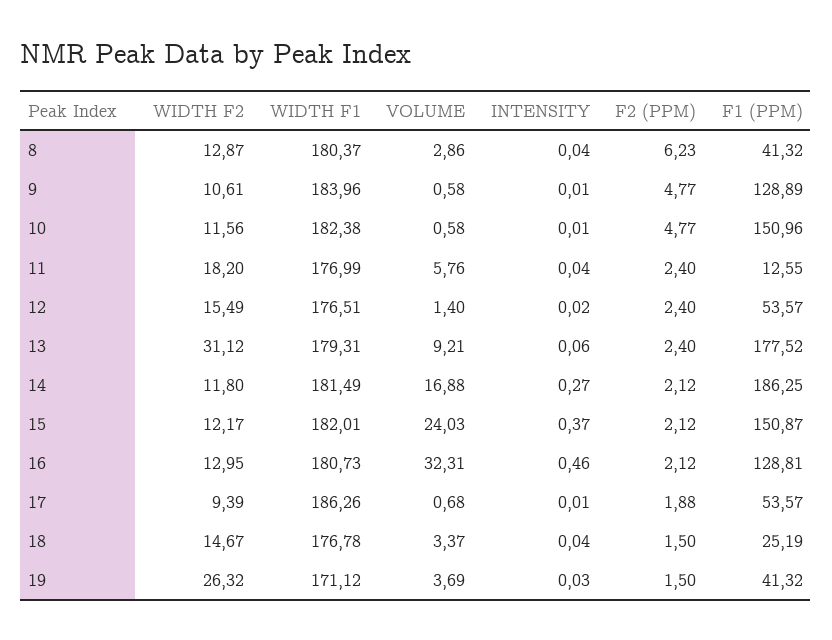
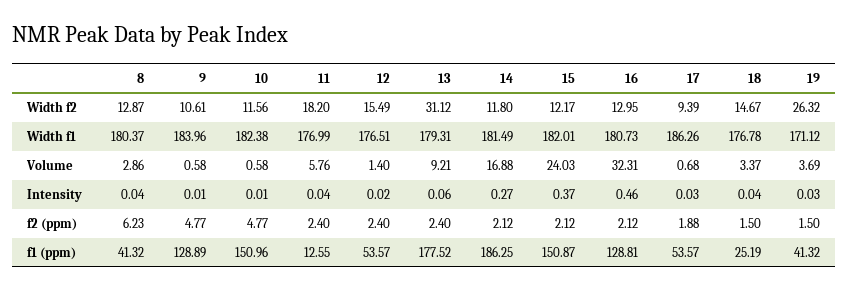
  {
    "WIDTH F2": {
      "8": 12.87,
      "9": 10.61,
      "10": 11.56,
      "11": 18.2,
      "12": 15.49,
      "13": 31.12,
      "14": 11.8,
      "15": 12.17,
      "16": 12.95,
      "17": 9.39,
      "18": 14.67,
      "19": 26.32
    },
    "WIDTH F1": {
      "8": 180.37,
      "9": 183.96,
      "10": 182.38,
      "11": 176.99,
      "12": 176.51,
      "13": 179.31,
      "14": 181.49,
      "15": 182.01,
      "16": 180.73,
      "17": 186.26,
      "18": 176.78,
      "19": 171.12
    },
    "VOLUME": {
      "8": 2.86,
      "9": 0.58,
      "10": 0.58,
      "11": 5.76,
      "12": 1.4,
      "13": 9.21,
      "14": 16.88,
      "15": 24.03,
      "16": 32.31,
      "17": 0.68,
      "18": 3.37,
      "19": 3.69
    },
    "INTENSITY": {
      "8": 0.04,
      "9": 0.01,
      "10": 0.01,
      "11": 0.04,
      "12": 0.02,
      "13": 0.06,
      "14": 0.27,
      "15": 0.37,
      "16": 0.46,
-     "17": 0.01,
+     "17": 0.03,
      "18": 0.04,
      "19": 0.03
    },
    "F2 (PPM)": {
      "8": 6.23,
      "9": 4.77,
      "10": 4.77,
      "11": 2.4,
      "12": 2.4,
      "13": 2.4,
      "14": 2.12,
      "15": 2.12,
      "16": 2.12,
      "17": 1.88,
      "18": 1.5,
      "19": 1.5
    },
    "F1 (PPM)": {
      "8": 41.32,
      "9": 128.89,
      "10": 150.96,
      "11": 12.55,
      "12": 53.57,
      "13": 177.52,
      "14": 186.25,
      "15": 150.87,
      "16": 128.81,
      "17": 53.57,
      "18": 25.19,
      "19": 41.32
    }
  }

